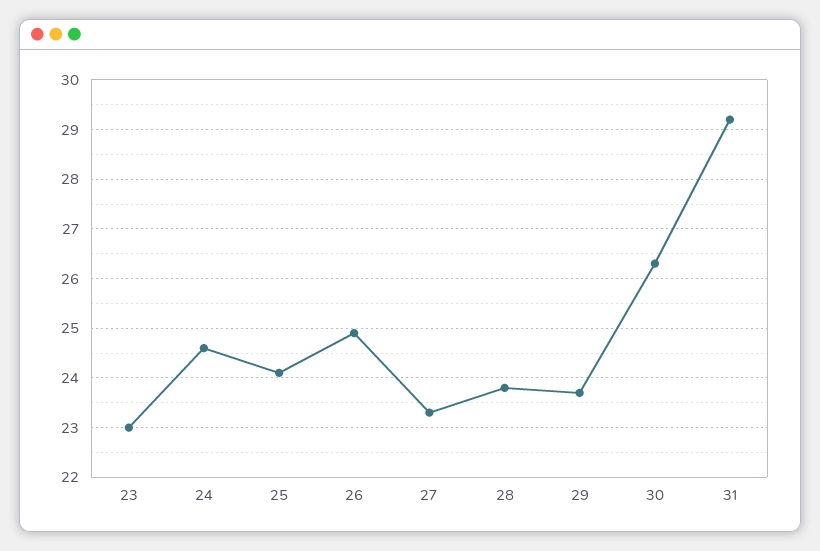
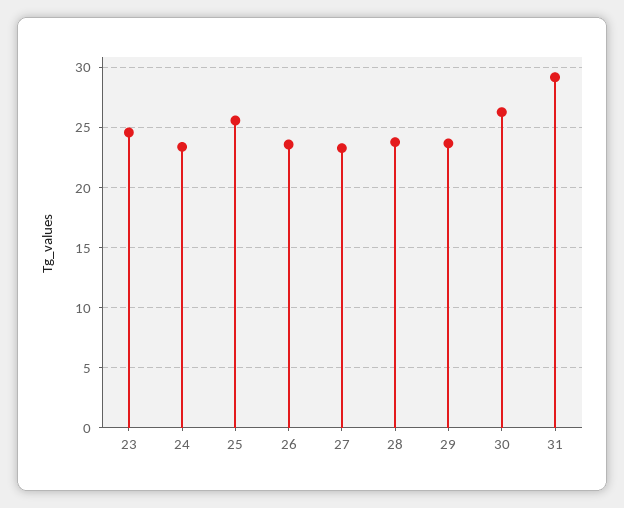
  {
-   "23": 23,
+   "23": 24.5,
-   "24": 24.5,
+   "24": 23.5,
-   "25": 24,
+   "25": 25.5,
-   "26": 25,
+   "26": 23.5,
    "27": 23.5,
    "28": 24,
    "29": 23.5,
    "30": 26.5,
    "31": 29
  }

